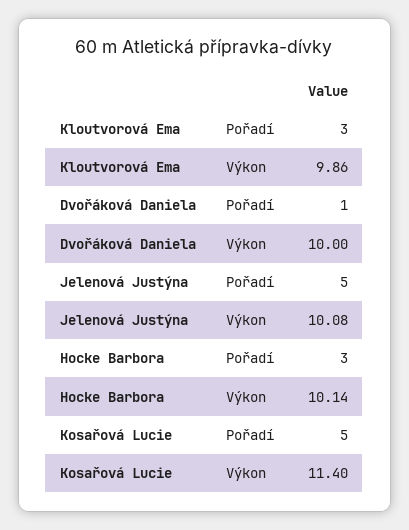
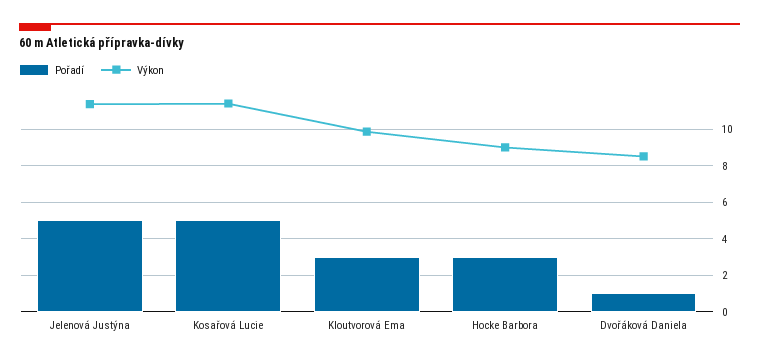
  {
    "Pořadí": {
      "Kloutvorová Ema": 3,
      "Dvořáková Daniela": 1,
      "Jelenová Justýna": 5,
      "Hocke Barbora": 3,
      "Kosařová Lucie": 5
    },
    "Výkon": {
      "Kloutvorová Ema": 9.86,
-     "Dvořáková Daniela": 10,
+     "Dvořáková Daniela": 8.5,
-     "Jelenová Justýna": 10.08,
+     "Jelenová Justýna": 11.5,
-     "Hocke Barbora": 10.14,
+     "Hocke Barbora": 9,
      "Kosařová Lucie": 11.4
    }
  }

